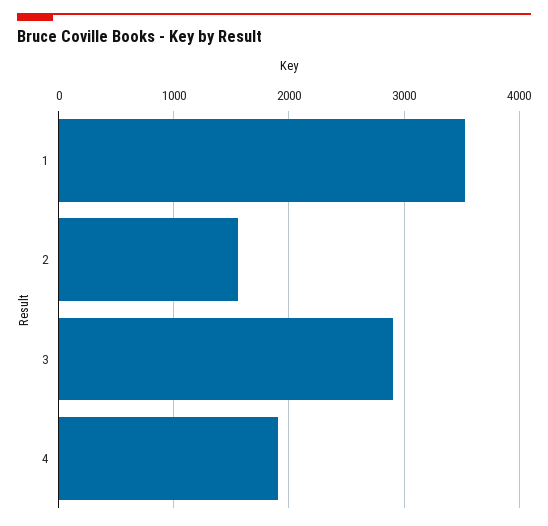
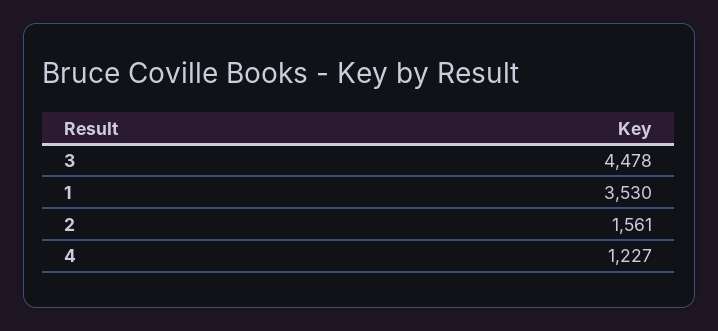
  {
    "1": 3530,
    "2": 1561,
-   "3": 2900,
+   "3": 4478,
-   "4": 1900
+   "4": 1227
  }

